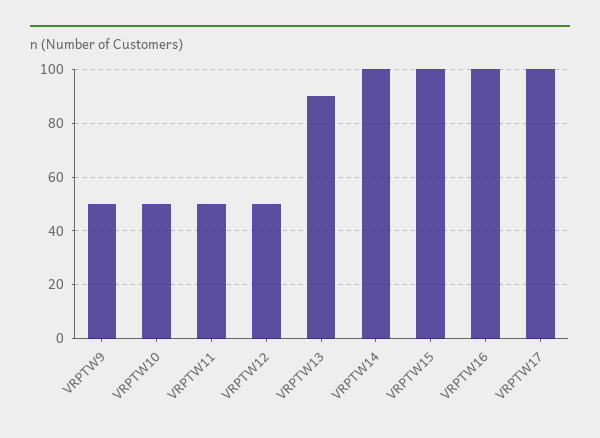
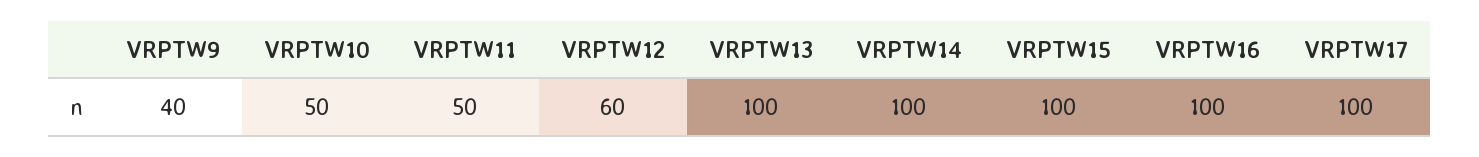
  {
-   "VRPTW9": 50,
+   "VRPTW9": 40,
    "VRPTW10": 50,
    "VRPTW11": 50,
-   "VRPTW12": 50,
+   "VRPTW12": 60,
-   "VRPTW13": 90,
+   "VRPTW13": 100,
    "VRPTW14": 100,
    "VRPTW15": 100,
    "VRPTW16": 100,
    "VRPTW17": 100
  }

